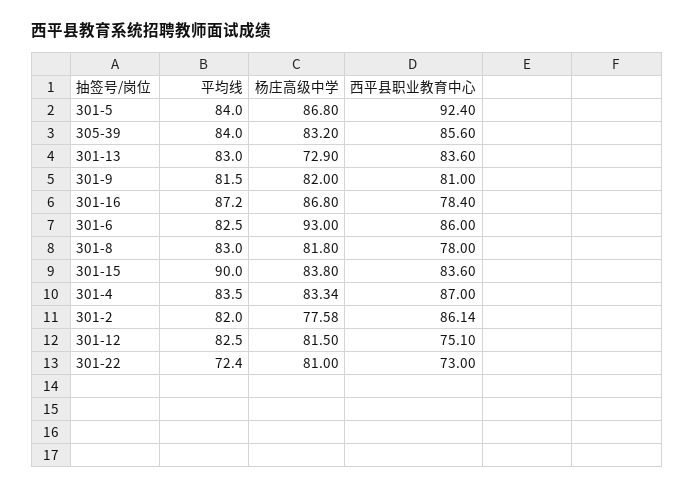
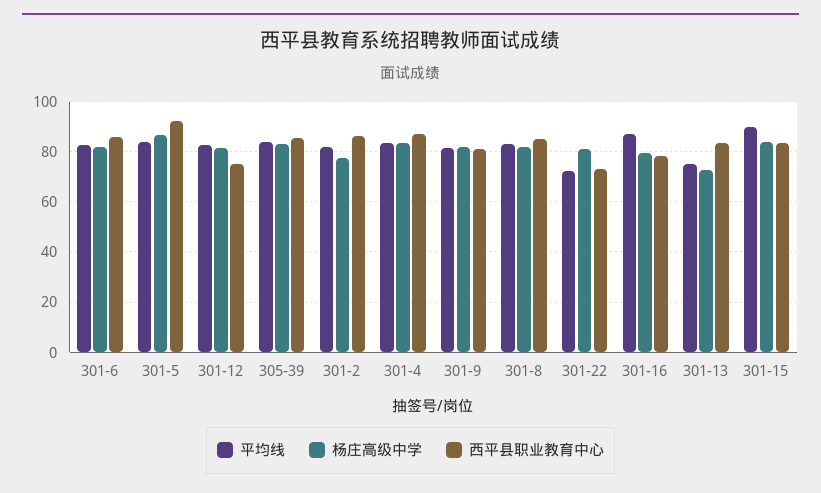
  {
    "平均线": {
      "301-5": 84,
      "305-39": 84,
-     "301-13": 83,
+     "301-13": 75,
      "301-9": 81.5,
      "301-16": 87.2,
      "301-6": 82.5,
      "301-8": 83,
      "301-15": 90,
      "301-4": 83.5,
      "301-2": 82,
      "301-12": 82.5,
      "301-22": 72.4
    },
    "杨庄高级中学": {
      "301-5": 86.8,
      "305-39": 83.2,
      "301-13": 72.9,
      "301-9": 82,
-     "301-16": 86.8,
+     "301-16": 80,
-     "301-6": 93,
+     "301-6": 82.5,
      "301-8": 81.8,
      "301-15": 83.8,
      "301-4": 83.34,
      "301-2": 77.58,
      "301-12": 81.5,
      "301-22": 81
    },
    "西平县职业教育中心": {
      "301-5": 92.4,
      "305-39": 85.6,
      "301-13": 83.6,
      "301-9": 81,
      "301-16": 78.4,
      "301-6": 86,
-     "301-8": 78,
+     "301-8": 85,
      "301-15": 83.6,
      "301-4": 87,
      "301-2": 86.14,
      "301-12": 75.1,
      "301-22": 73
    }
  }

